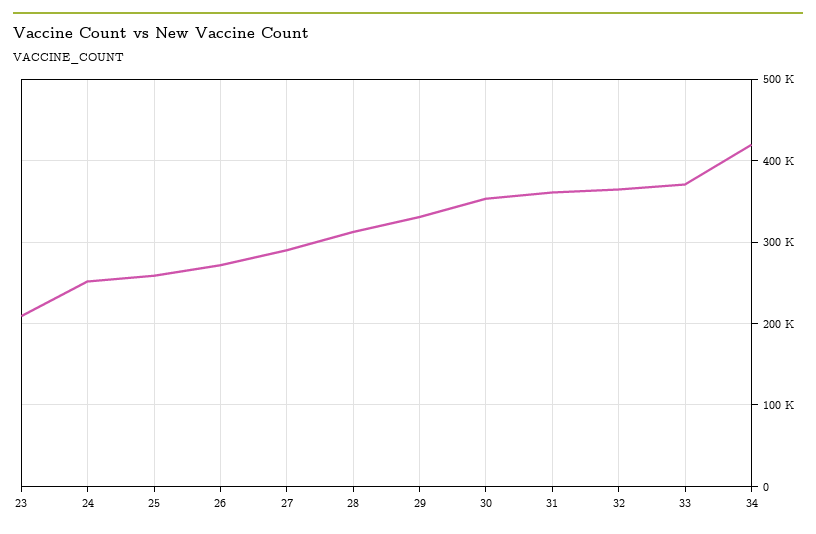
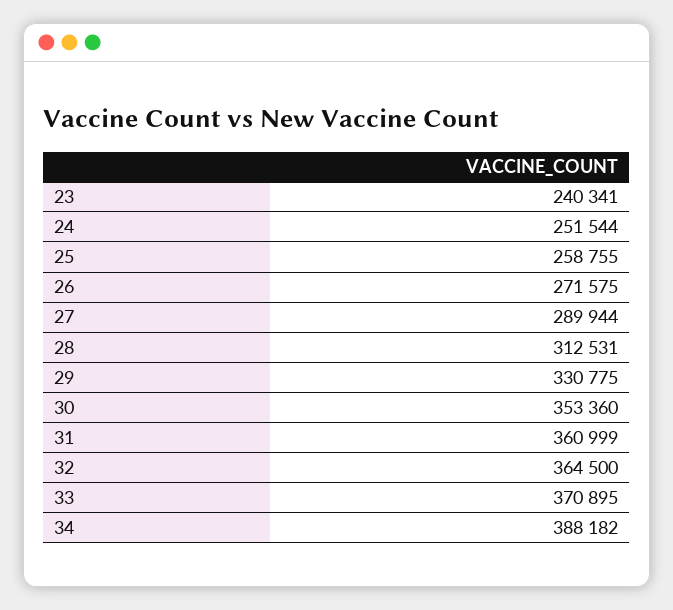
  {
-   "23": 210000,
+   "23": 240341,
    "24": 251544,
    "25": 258755,
    "26": 271575,
    "27": 289944,
    "28": 312531,
    "29": 330775,
    "30": 353360,
    "31": 360999,
    "32": 364500,
    "33": 370895,
-   "34": 420000
+   "34": 388182
  }

